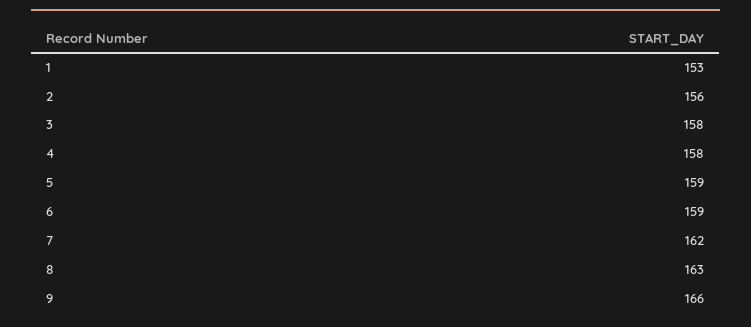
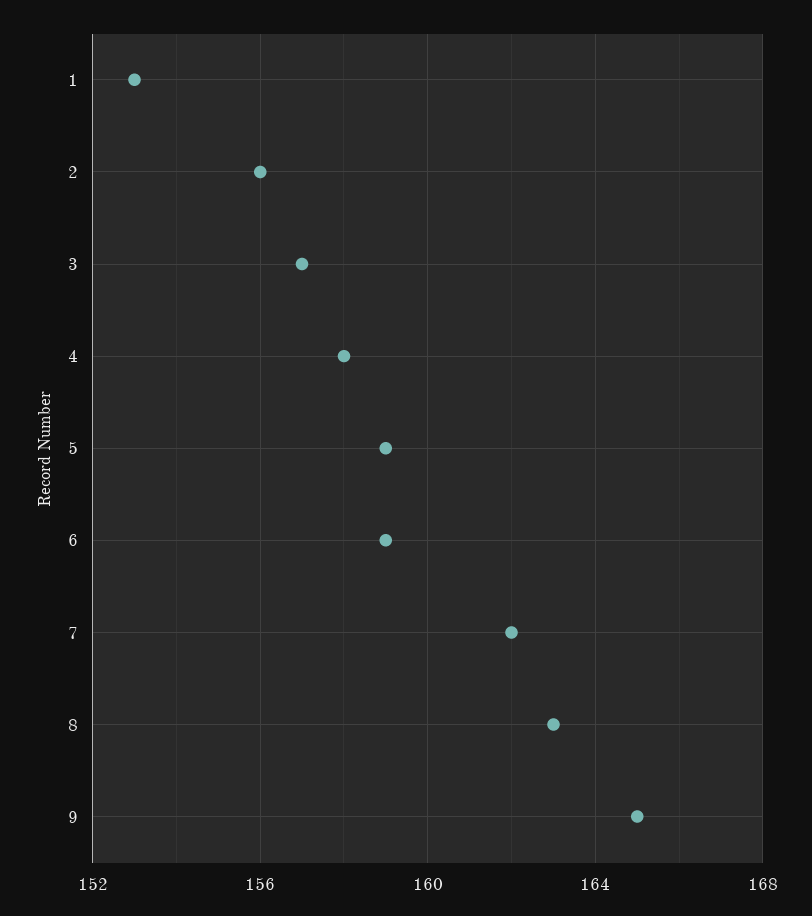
  {
    "1": 153,
    "2": 156,
-   "3": 158,
+   "3": 157,
    "4": 158,
    "5": 159,
    "6": 159,
    "7": 162,
    "8": 163,
-   "9": 166
+   "9": 165
  }

